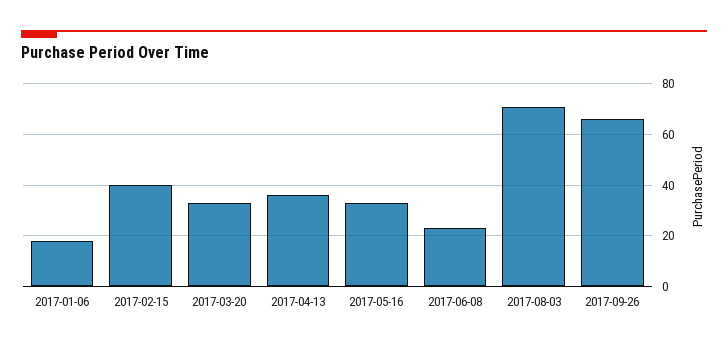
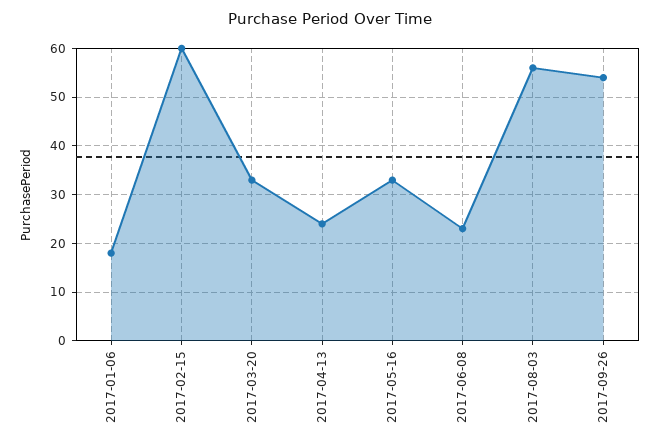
  {
    "2017-01-06": 20,
-   "2017-02-15": 40,
+   "2017-02-15": 60,
    "2017-03-20": 35,
-   "2017-04-13": 35,
+   "2017-04-13": 25,
    "2017-05-16": 35,
    "2017-06-08": 25,
-   "2017-08-03": 70,
+   "2017-08-03": 55,
-   "2017-09-26": 65
+   "2017-09-26": 55
  }

